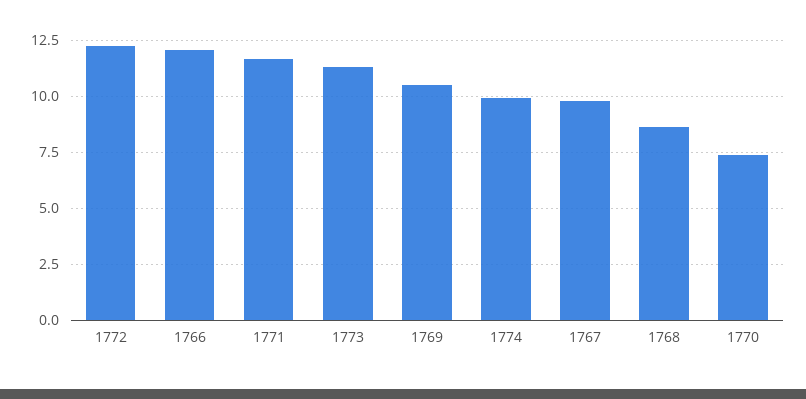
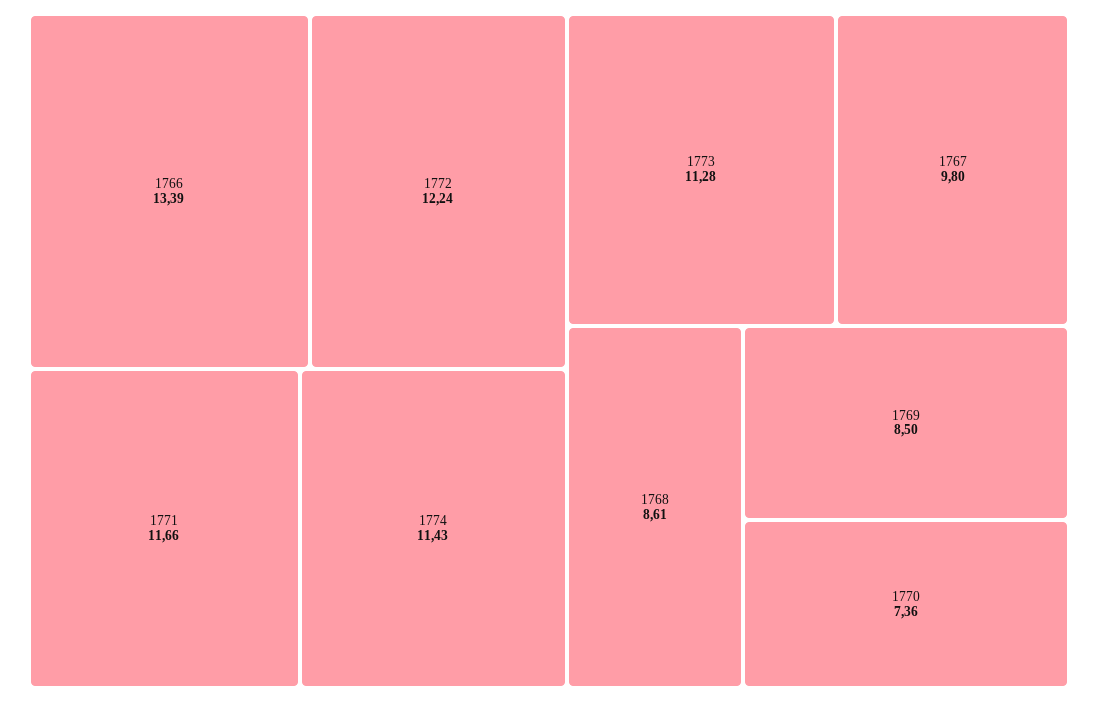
  {
    "1772": 12.24,
-   "1766": 12,
+   "1766": 13.39,
    "1771": 11.66,
    "1773": 11.28,
-   "1769": 10.5,
+   "1769": 8.5,
-   "1774": 10,
+   "1774": 11.43,
    "1767": 9.8,
    "1768": 8.61,
    "1770": 7.36
  }

